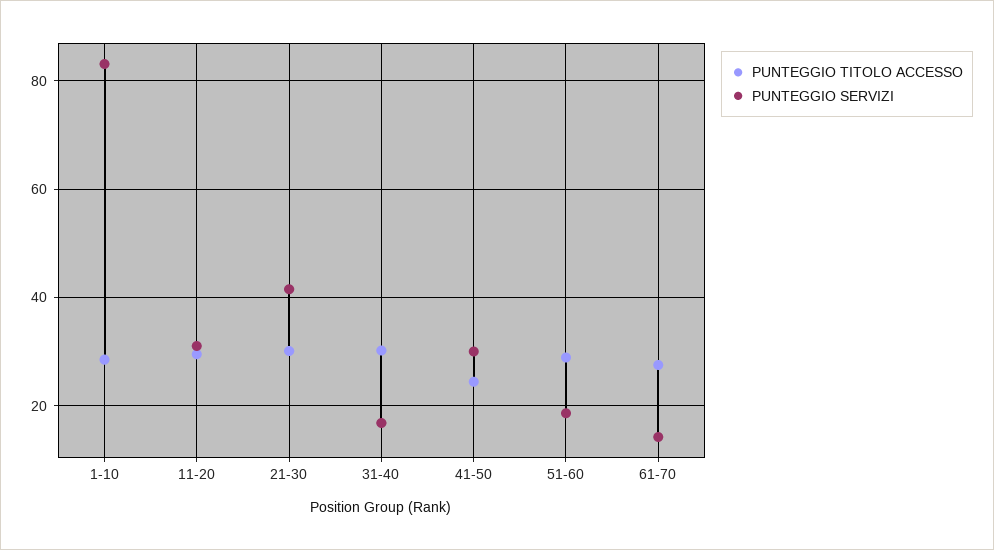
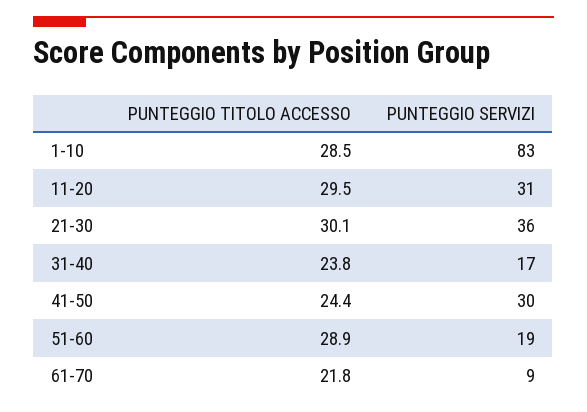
  {
    "PUNTEGGIO TITOLO ACCESSO": {
      "1-10": 28.5,
      "11-20": 29.5,
      "21-30": 30.1,
-     "31-40": 30,
+     "31-40": 23.8,
      "41-50": 24.4,
      "51-60": 28.9,
-     "61-70": 28
+     "61-70": 21.8
    },
    "PUNTEGGIO SERVIZI": {
      "1-10": 83,
      "11-20": 31,
-     "21-30": 42,
+     "21-30": 36,
      "31-40": 17,
      "41-50": 30,
      "51-60": 19,
-     "61-70": 14
+     "61-70": 9
    }
  }

